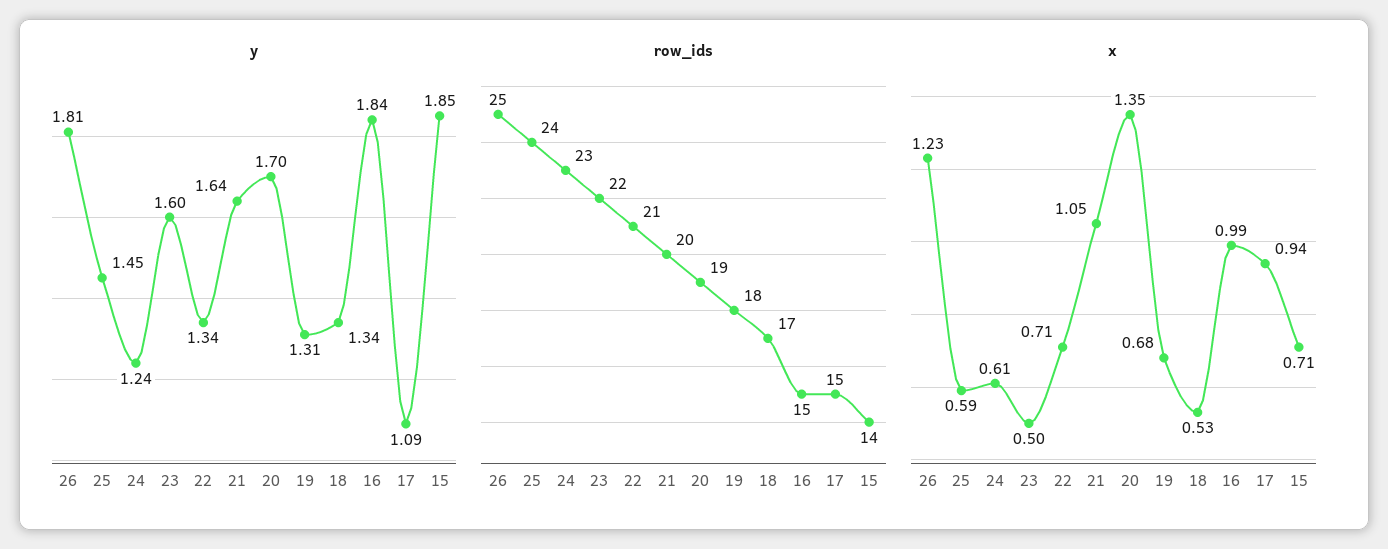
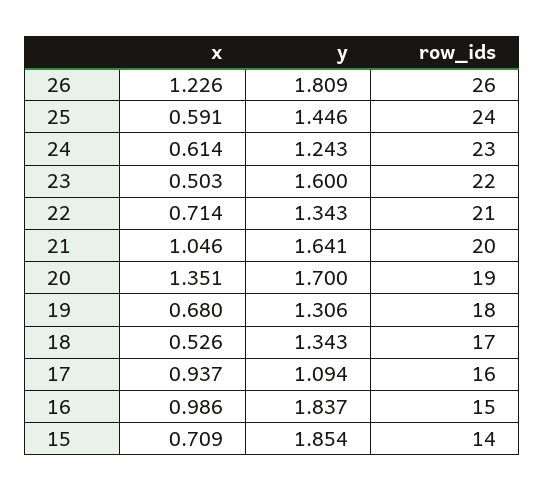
  {
    "y": {
      "26": 1.809,
      "25": 1.446,
      "24": 1.243,
      "23": 1.6,
      "22": 1.343,
      "21": 1.641,
      "20": 1.7,
      "19": 1.306,
      "18": 1.343,
      "16": 1.837,
      "17": 1.094,
      "15": 1.854
    },
    "row_ids": {
-     "26": 25,
+     "26": 26,
      "25": 24,
      "24": 23,
      "23": 22,
      "22": 21,
      "21": 20,
      "20": 19,
      "19": 18,
      "18": 17,
      "16": 15,
-     "17": 15,
+     "17": 16,
      "15": 14
    },
    "x": {
      "26": 1.226,
      "25": 0.591,
      "24": 0.614,
      "23": 0.503,
      "22": 0.714,
      "21": 1.046,
      "20": 1.351,
      "19": 0.68,
      "18": 0.526,
      "16": 0.986,
      "17": 0.937,
      "15": 0.709
    }
  }

